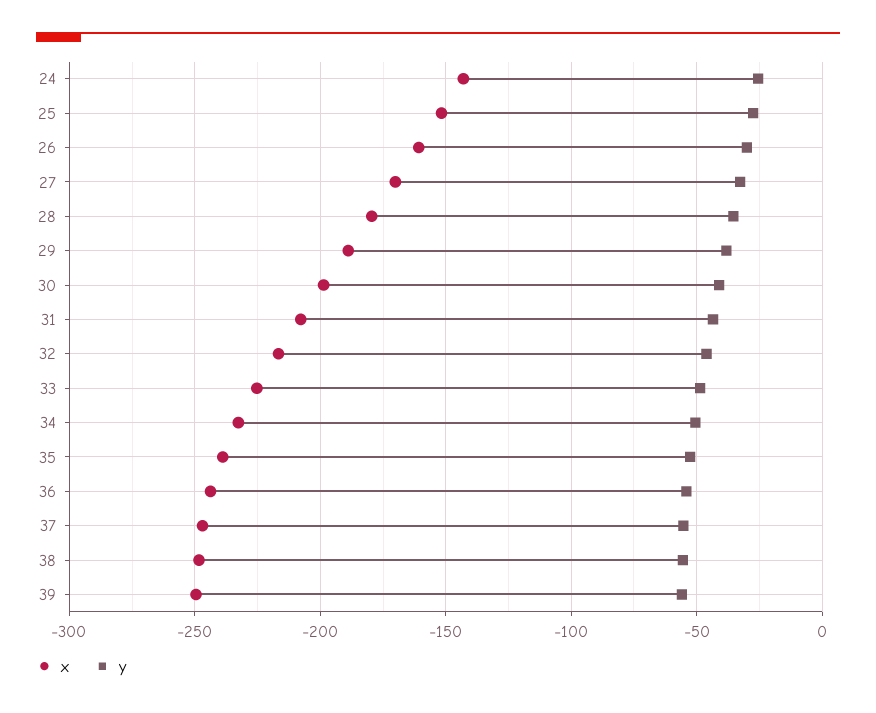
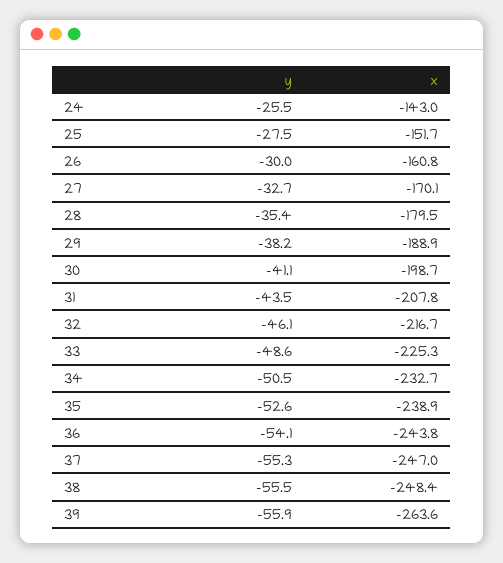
  {
    "x": {
      "24": -143,
      "25": -151.7,
      "26": -160.8,
      "27": -170.1,
      "28": -179.5,
      "29": -188.9,
      "30": -198.7,
      "31": -207.8,
      "32": -216.7,
      "33": -225.3,
      "34": -232.7,
      "35": -238.9,
      "36": -243.8,
      "37": -247,
      "38": -248.4,
-     "39": -250
+     "39": -263.6
    },
    "y": {
      "24": -25.5,
      "25": -27.5,
      "26": -30,
      "27": -32.7,
      "28": -35.4,
      "29": -38.2,
      "30": -41.1,
      "31": -43.5,
      "32": -46.1,
      "33": -48.6,
      "34": -50.5,
      "35": -52.6,
      "36": -54.1,
      "37": -55.3,
      "38": -55.5,
      "39": -55.9
    }
  }

